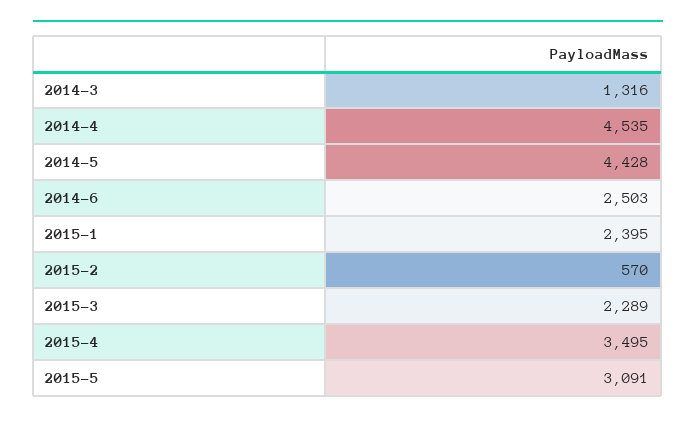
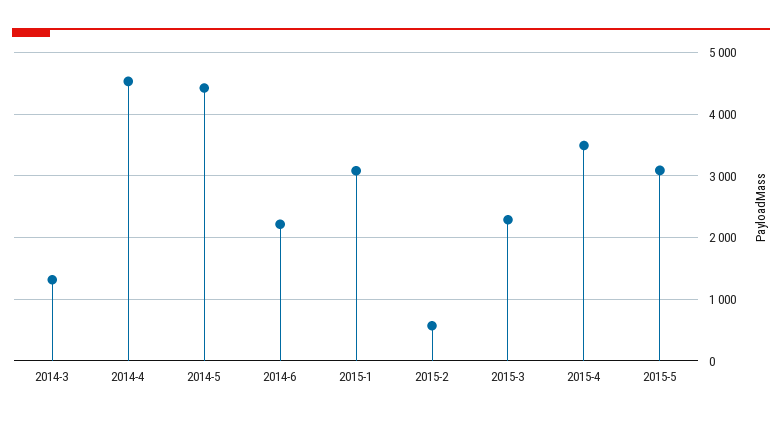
  {
    "2014-3": 1316,
    "2014-4": 4535,
    "2014-5": 4428,
-   "2014-6": 2503,
+   "2014-6": 2200,
-   "2015-1": 2395,
+   "2015-1": 3100,
    "2015-2": 570,
    "2015-3": 2289,
    "2015-4": 3495,
    "2015-5": 3091
  }

